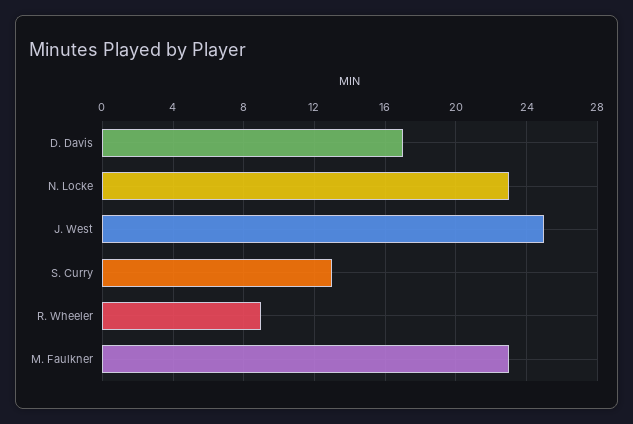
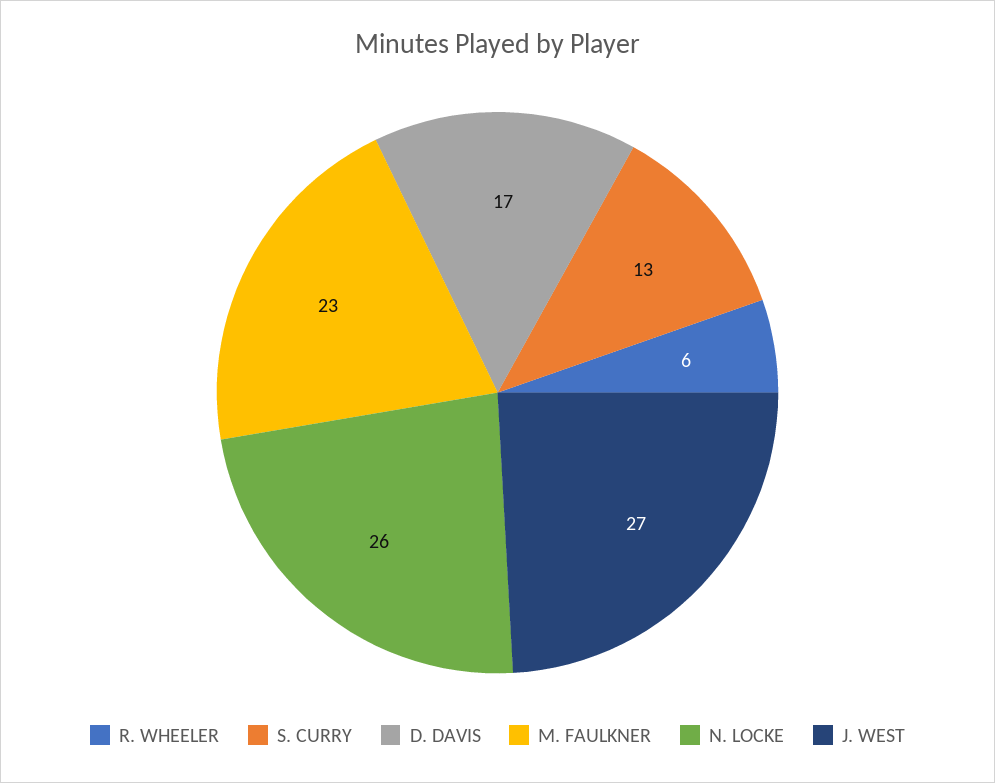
  {
    "D. Davis": 17,
-   "N. Locke": 23,
+   "N. Locke": 26,
-   "J. West": 25,
+   "J. West": 27,
    "S. Curry": 13,
-   "R. Wheeler": 9,
+   "R. Wheeler": 6,
    "M. Faulkner": 23
  }

